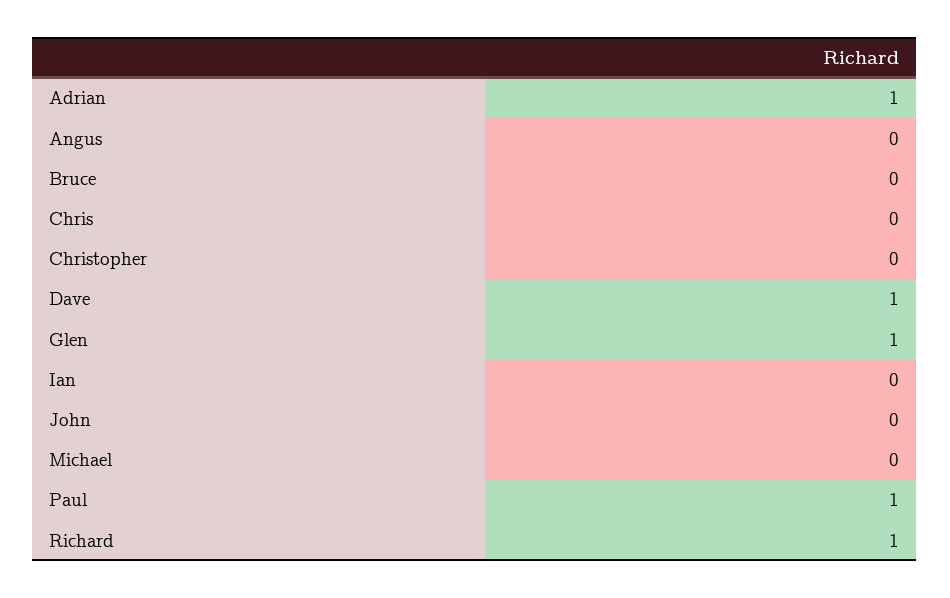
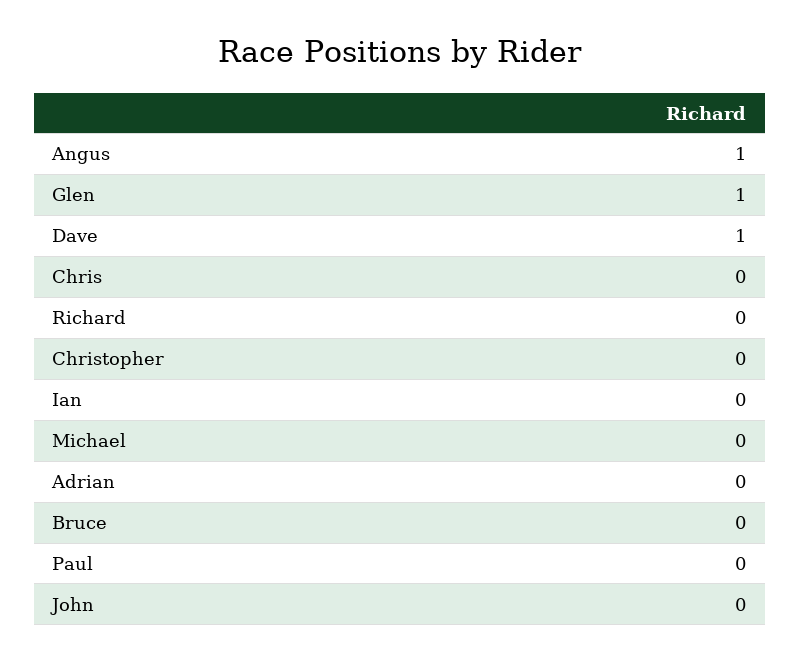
  {
-   "Adrian": 1,
+   "Adrian": 0,
-   "Angus": 0,
+   "Angus": 1,
    "Bruce": 0,
    "Chris": 0,
    "Christopher": 0,
    "Dave": 1,
    "Glen": 1,
    "Ian": 0,
    "John": 0,
    "Michael": 0,
-   "Paul": 1,
+   "Paul": 0,
-   "Richard": 1
+   "Richard": 0
  }

